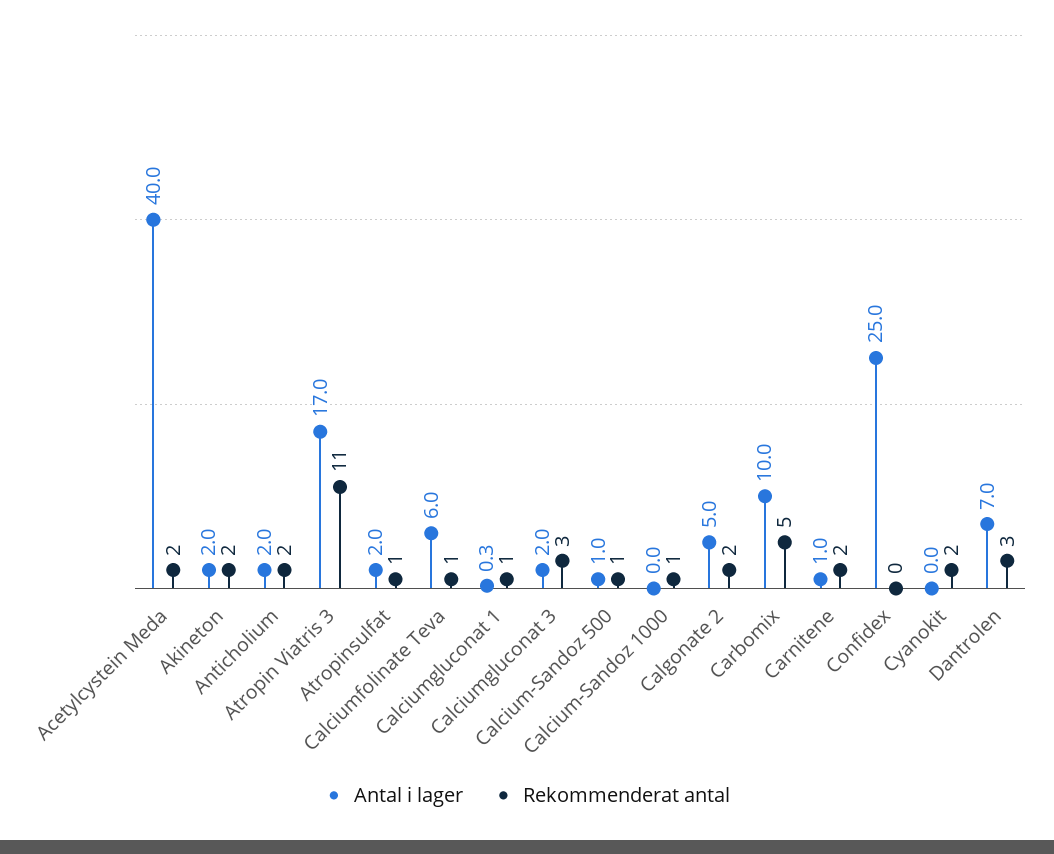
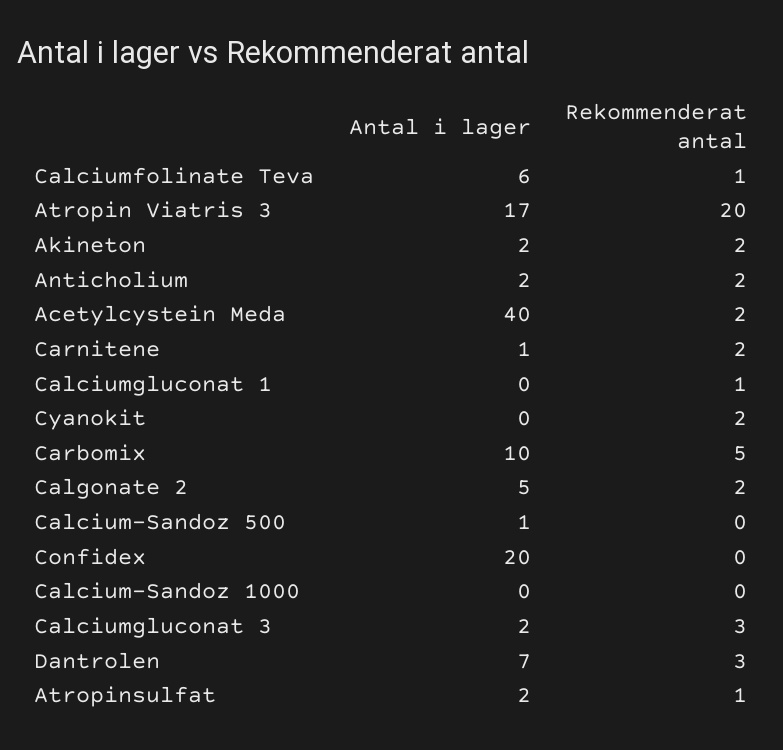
  {
    "Antal i lager": {
      "Acetylcystein Meda": 40,
      "Akineton": 2,
      "Anticholium": 2,
      "Atropin Viatris 3": 17,
      "Atropinsulfat": 2,
      "Calciumfolinate Teva": 6,
      "Calciumgluconat 1": 0.3,
      "Calciumgluconat 3": 2,
      "Calcium-Sandoz 500": 1,
      "Calcium-Sandoz 1000": 0,
      "Calgonate 2": 5,
      "Carbomix": 10,
      "Carnitene": 1,
-     "Confidex": 25,
+     "Confidex": 20,
      "Cyanokit": 0,
      "Dantrolen": 7
    },
    "Rekommenderat antal": {
      "Acetylcystein Meda": 2,
      "Akineton": 2,
      "Anticholium": 2,
-     "Atropin Viatris 3": 11,
+     "Atropin Viatris 3": 20,
      "Atropinsulfat": 1,
      "Calciumfolinate Teva": 1,
      "Calciumgluconat 1": 1,
      "Calciumgluconat 3": 3,
-     "Calcium-Sandoz 500": 1,
+     "Calcium-Sandoz 500": 0,
-     "Calcium-Sandoz 1000": 1,
+     "Calcium-Sandoz 1000": 0,
      "Calgonate 2": 2,
      "Carbomix": 5,
      "Carnitene": 2,
      "Confidex": 0,
      "Cyanokit": 2,
      "Dantrolen": 3
    }
  }

